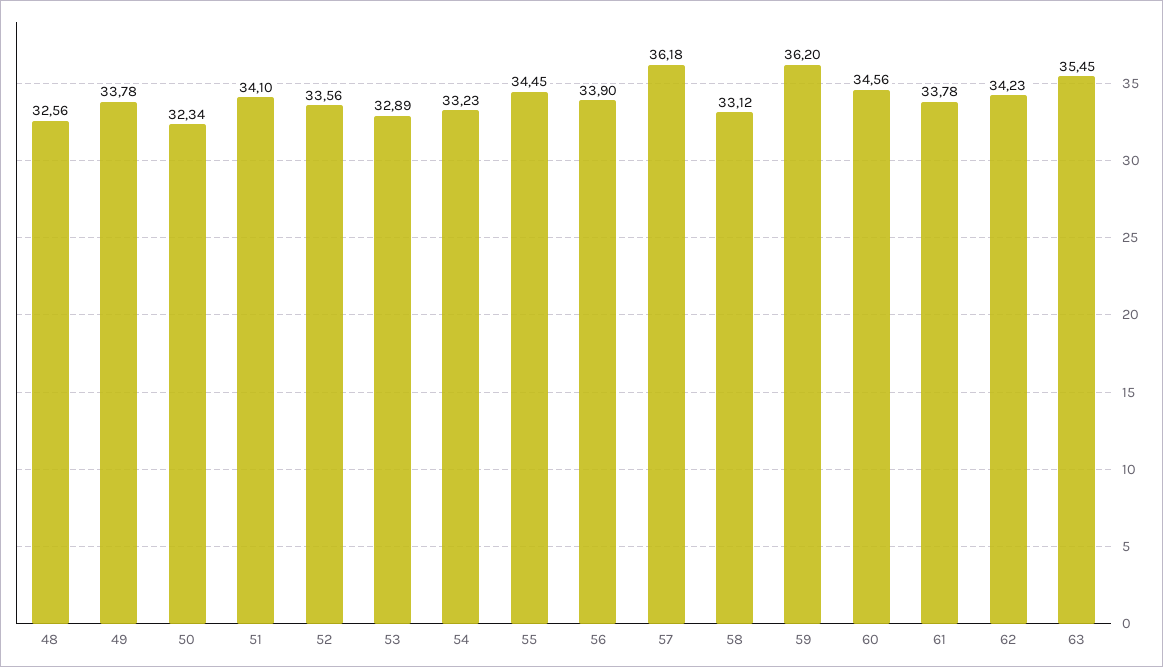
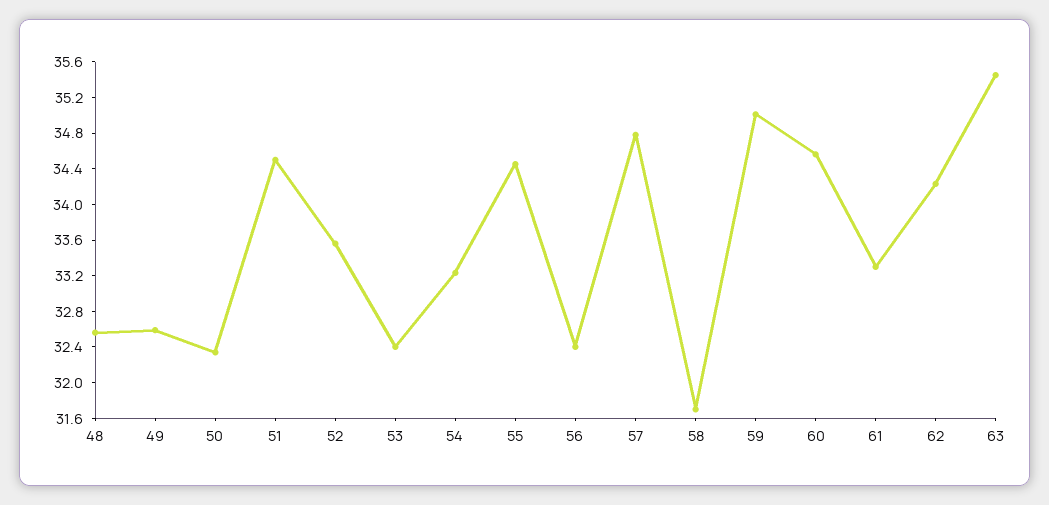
  {
    "48": 32.56,
-   "49": 33.78,
+   "49": 32.6,
    "50": 32.34,
-   "51": 34.1,
+   "51": 34.5,
    "52": 33.56,
-   "53": 32.89,
+   "53": 32.4,
    "54": 33.23,
    "55": 34.45,
-   "56": 33.9,
+   "56": 32.4,
-   "57": 36.18,
+   "57": 34.8,
-   "58": 33.12,
+   "58": 31.7,
-   "59": 36.2,
+   "59": 35,
    "60": 34.56,
-   "61": 33.78,
+   "61": 33.3,
    "62": 34.23,
    "63": 35.45
  }

